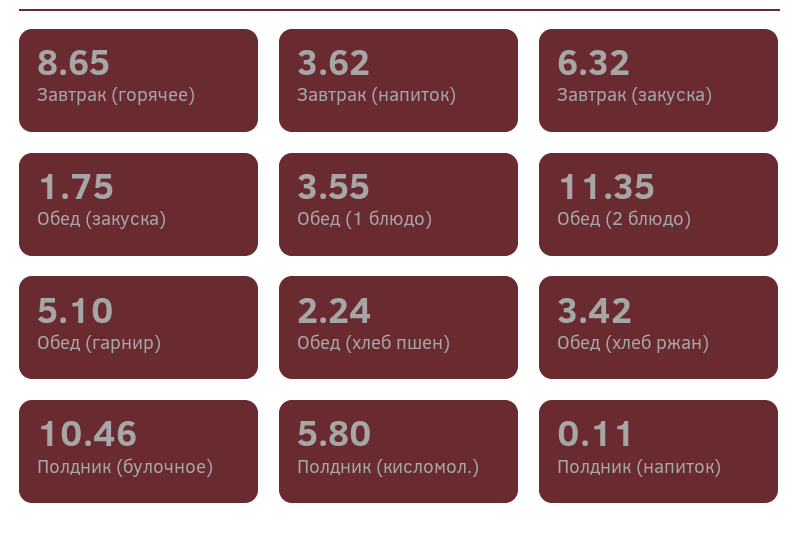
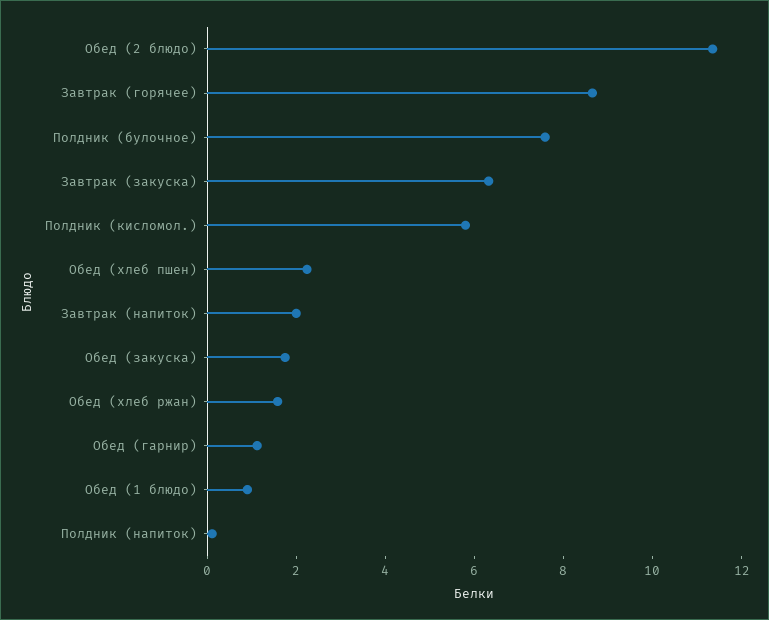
  {
    "Завтрак (горячее)": 8.65,
-   "Завтрак (напиток)": 3.62,
+   "Завтрак (напиток)": 2,
    "Завтрак (закуска)": 6.32,
    "Обед (закуска)": 1.75,
-   "Обед (1 блюдо)": 3.55,
+   "Обед (1 блюдо)": 1,
    "Обед (2 блюдо)": 11.35,
-   "Обед (гарнир)": 5.1,
+   "Обед (гарнир)": 1,
    "Обед (хлеб пшен)": 2.24,
-   "Обед (хлеб ржан)": 3.42,
+   "Обед (хлеб ржан)": 1.5,
-   "Полдник (булочное)": 10.46,
+   "Полдник (булочное)": 7.5,
    "Полдник (кисломол.)": 5.8,
    "Полдник (напиток)": 0.11
  }

